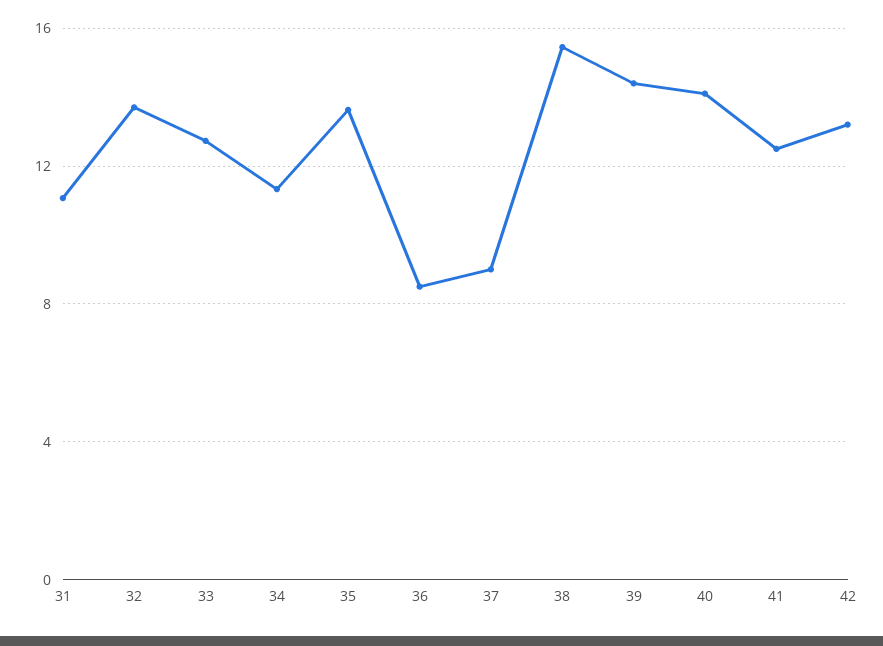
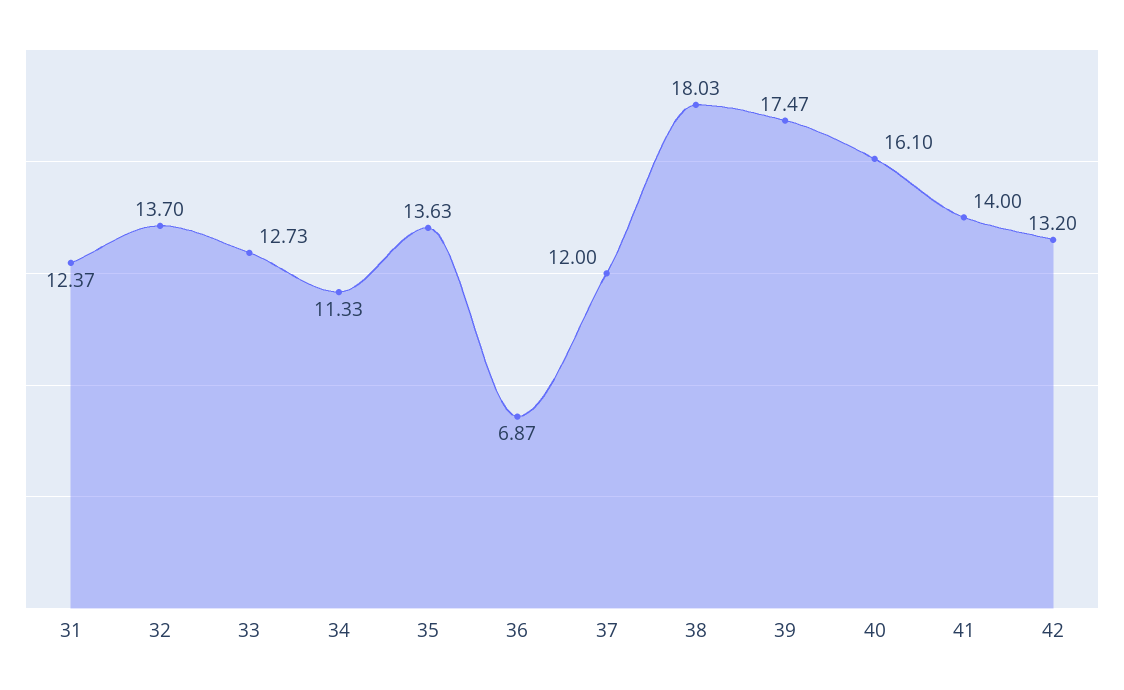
  {
-   "31": 11,
+   "31": 12.37,
    "32": 13.7,
    "33": 12.73,
    "34": 11.33,
    "35": 13.63,
-   "36": 8.5,
+   "36": 6.87,
-   "37": 9,
+   "37": 12,
-   "38": 15.5,
+   "38": 18.03,
-   "39": 14.5,
+   "39": 17.47,
-   "40": 14,
+   "40": 16.1,
-   "41": 12.5,
+   "41": 14,
    "42": 13.2
  }

